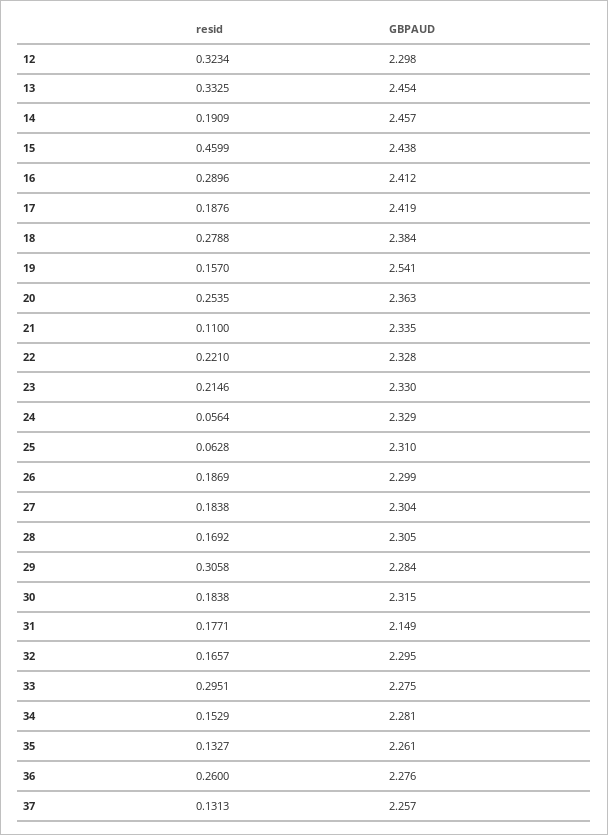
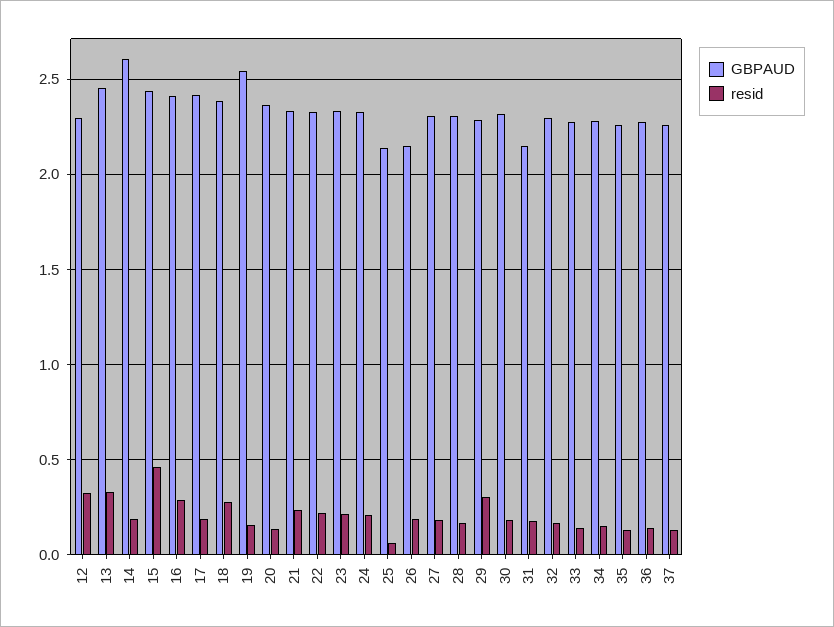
  {
    "resid": {
      "12": 0.3234,
      "13": 0.3325,
      "14": 0.1909,
      "15": 0.4599,
      "16": 0.2896,
      "17": 0.1876,
      "18": 0.2788,
      "19": 0.157,
-     "20": 0.2535,
+     "20": 0.15,
-     "21": 0.11,
+     "21": 0.25,
      "22": 0.221,
      "23": 0.2146,
-     "24": 0.0564,
+     "24": 0.2,
      "25": 0.0628,
      "26": 0.1869,
      "27": 0.1838,
      "28": 0.1692,
      "29": 0.3058,
      "30": 0.1838,
      "31": 0.1771,
      "32": 0.1657,
-     "33": 0.2951,
+     "33": 0.15,
      "34": 0.1529,
      "35": 0.1327,
-     "36": 0.26,
+     "36": 0.15,
      "37": 0.1313
    },
    "GBPAUD": {
      "12": 2.298,
      "13": 2.454,
-     "14": 2.457,
+     "14": 2.6,
      "15": 2.438,
      "16": 2.412,
      "17": 2.419,
      "18": 2.384,
      "19": 2.541,
      "20": 2.363,
      "21": 2.335,
      "22": 2.328,
      "23": 2.33,
      "24": 2.329,
-     "25": 2.31,
+     "25": 2.15,
-     "26": 2.299,
+     "26": 2.15,
      "27": 2.304,
      "28": 2.305,
      "29": 2.284,
      "30": 2.315,
      "31": 2.149,
      "32": 2.295,
      "33": 2.275,
      "34": 2.281,
      "35": 2.261,
      "36": 2.276,
      "37": 2.257
    }
  }

